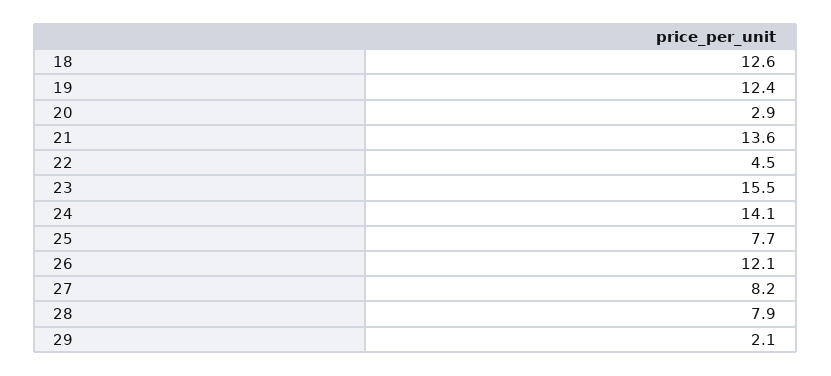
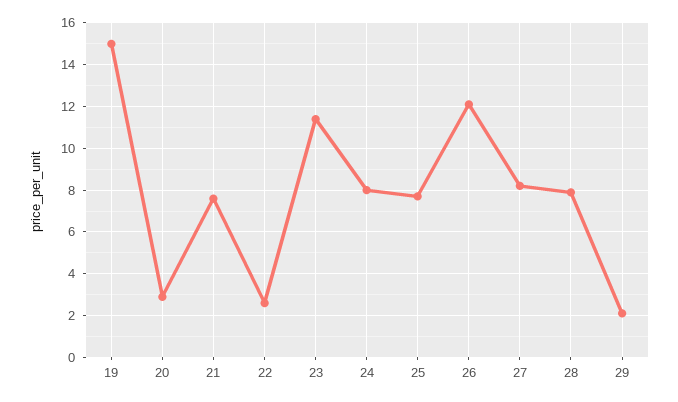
  {
-   "18": 12.6,
-   "19": 12.4,
+   "19": 15,
    "20": 2.9,
-   "21": 13.6,
+   "21": 7.5,
-   "22": 4.5,
+   "22": 2.5,
-   "23": 15.5,
+   "23": 11.5,
-   "24": 14.1,
+   "24": 8,
    "25": 7.7,
    "26": 12.1,
    "27": 8.2,
    "28": 7.9,
    "29": 2.1
  }

